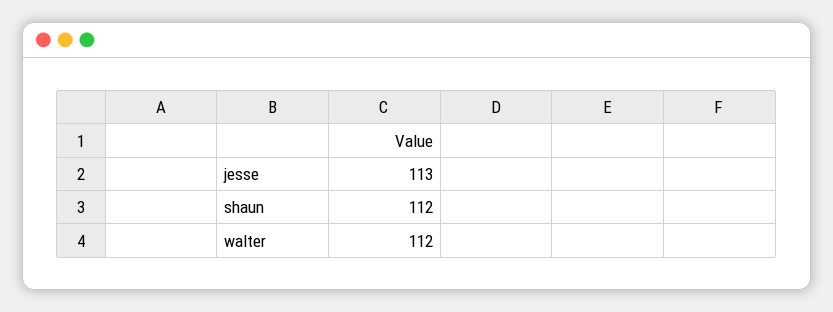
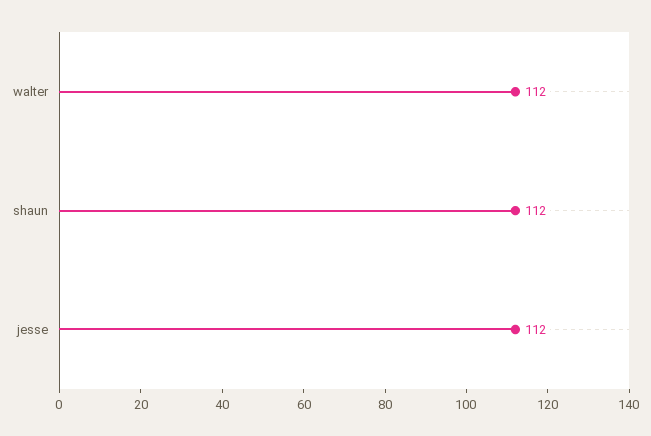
  {
-   "jesse": 113,
+   "jesse": 112,
    "shaun": 112,
    "walter": 112
  }

